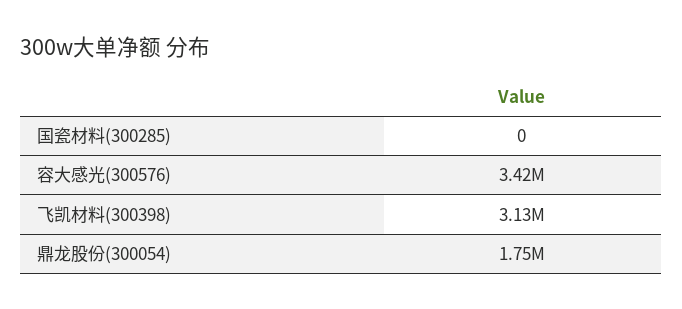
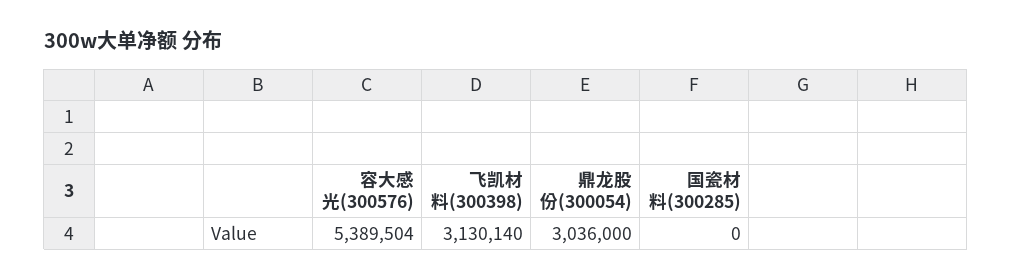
  {
    "国瓷材料(300285)": 0,
-   "容大感光(300576)": 3420000,
+   "容大感光(300576)": 5389504,
    "飞凯材料(300398)": 3130140,
-   "鼎龙股份(300054)": 1750000
+   "鼎龙股份(300054)": 3036000
  }

